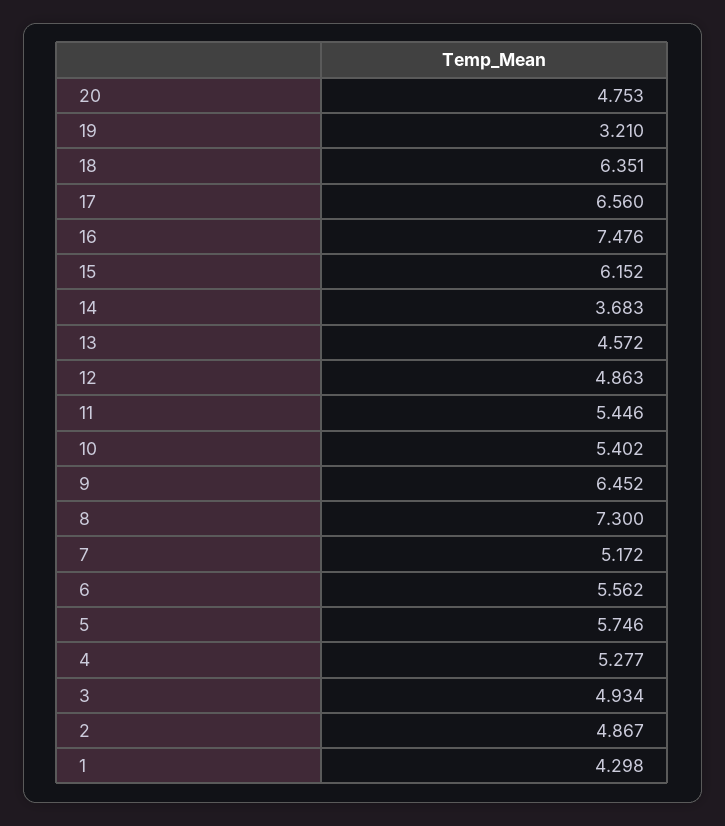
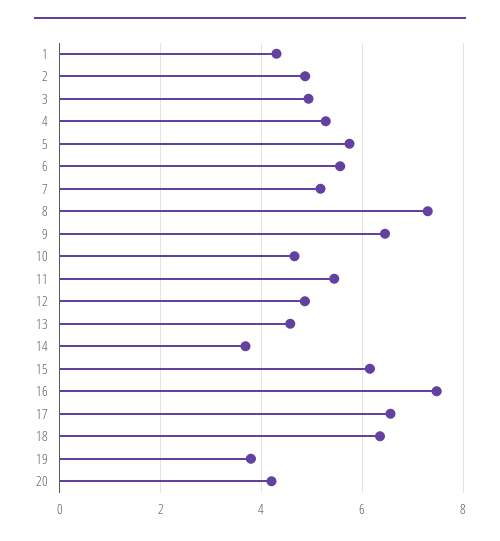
  {
-   "20": 4.753,
+   "20": 4.2,
-   "19": 3.21,
+   "19": 3.8,
    "18": 6.351,
    "17": 6.56,
    "16": 7.476,
    "15": 6.152,
    "14": 3.683,
    "13": 4.572,
    "12": 4.863,
    "11": 5.446,
-   "10": 5.402,
+   "10": 4.6,
    "9": 6.452,
    "8": 7.3,
    "7": 5.172,
    "6": 5.562,
    "5": 5.746,
    "4": 5.277,
    "3": 4.934,
    "2": 4.867,
    "1": 4.298
  }

